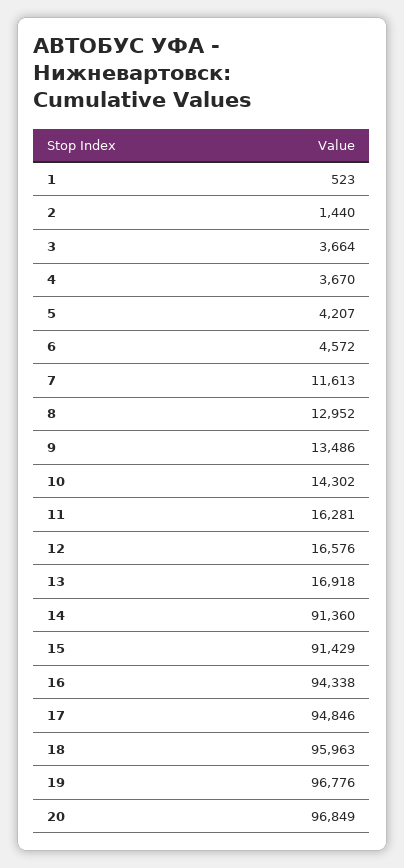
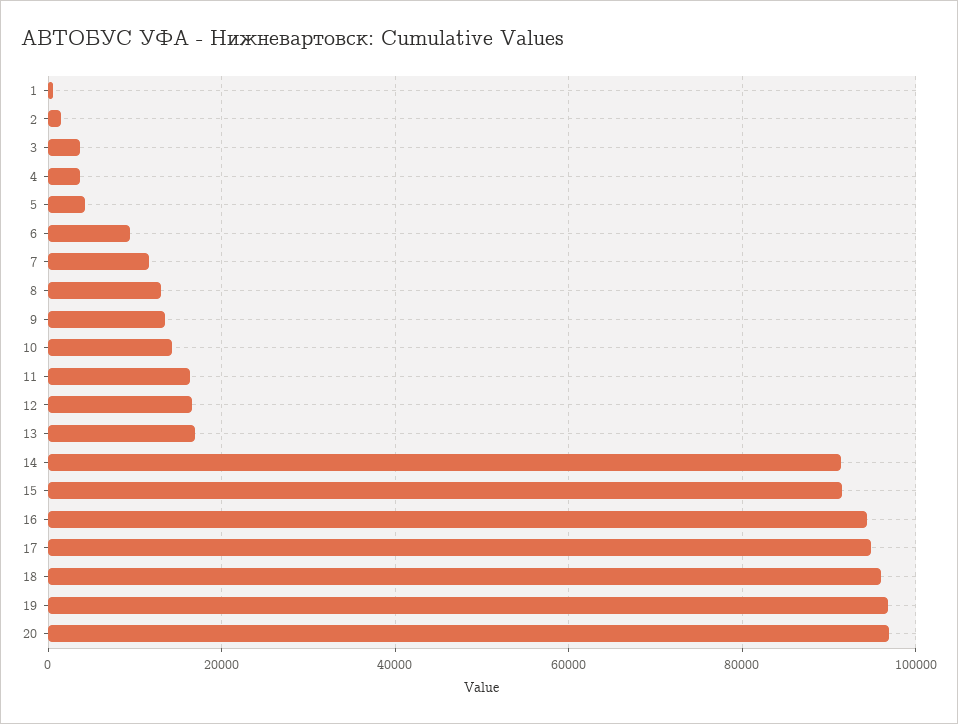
  {
    "1": 523,
    "2": 1440,
    "3": 3664,
    "4": 3670,
    "5": 4207,
-   "6": 4572,
+   "6": 10000,
    "7": 11613,
    "8": 12952,
    "9": 13486,
    "10": 14302,
    "11": 16281,
    "12": 16576,
    "13": 16918,
    "14": 91360,
    "15": 91429,
    "16": 94338,
    "17": 94846,
    "18": 95963,
    "19": 96776,
    "20": 96849
  }

